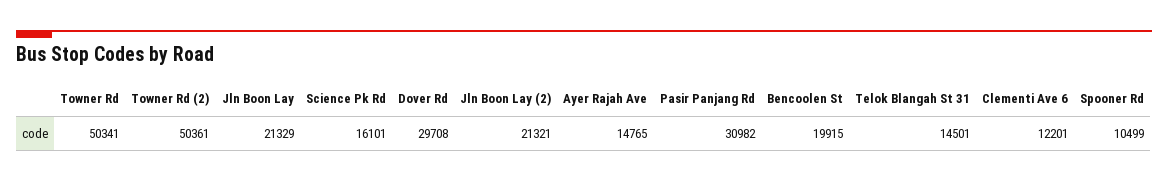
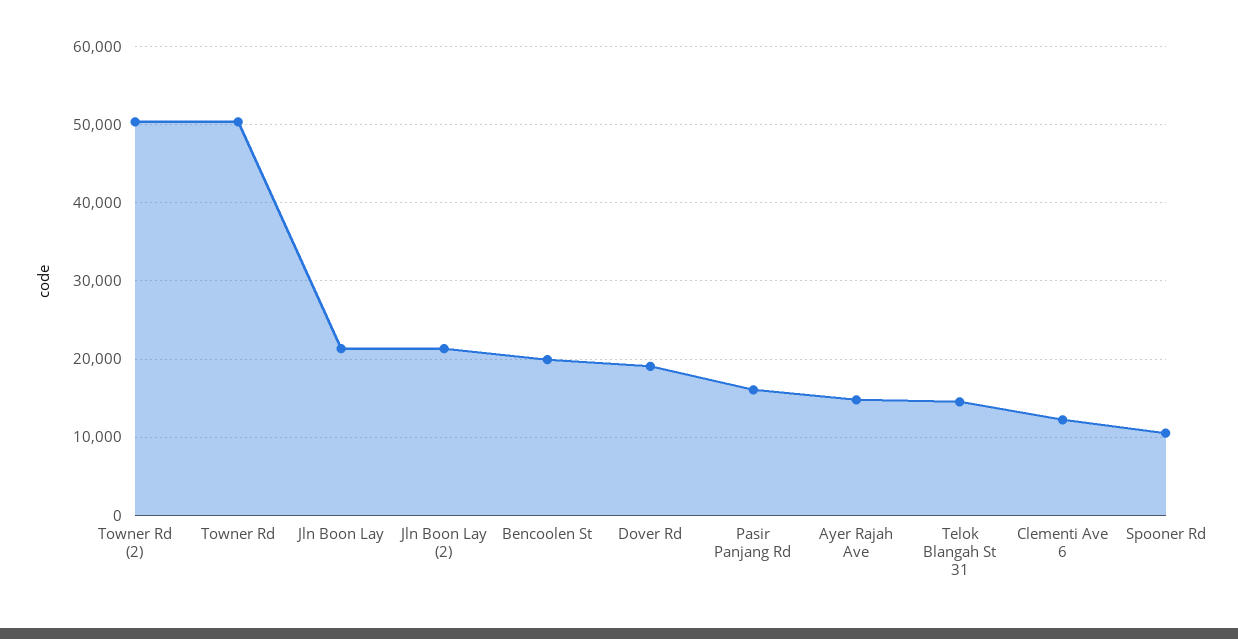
  {
    "Towner Rd": 50341,
    "Towner Rd (2)": 50361,
    "Jln Boon Lay": 21329,
-   "Science Pk Rd": 16101,
-   "Dover Rd": 29708,
+   "Dover Rd": 19000,
    "Jln Boon Lay (2)": 21321,
    "Ayer Rajah Ave": 14765,
-   "Pasir Panjang Rd": 30982,
+   "Pasir Panjang Rd": 16000,
    "Bencoolen St": 19915,
    "Telok Blangah St 31": 14501,
    "Clementi Ave 6": 12201,
    "Spooner Rd": 10499
  }

